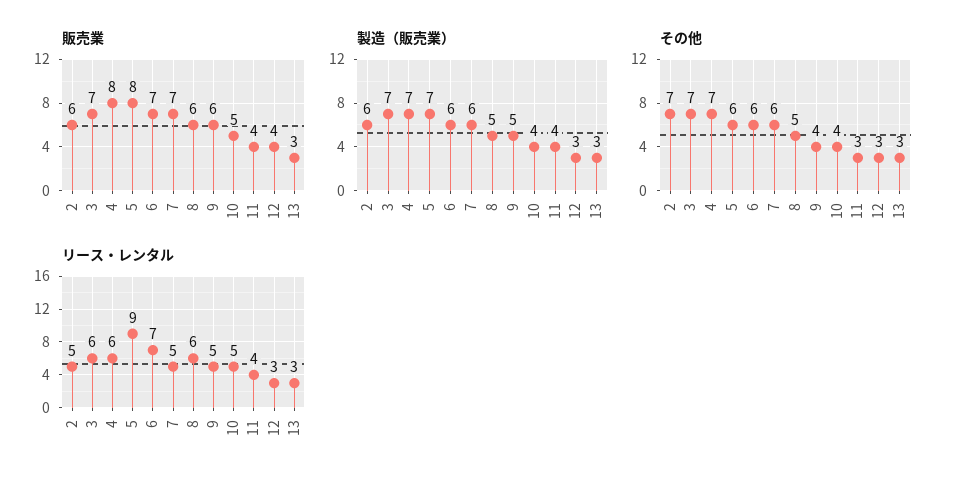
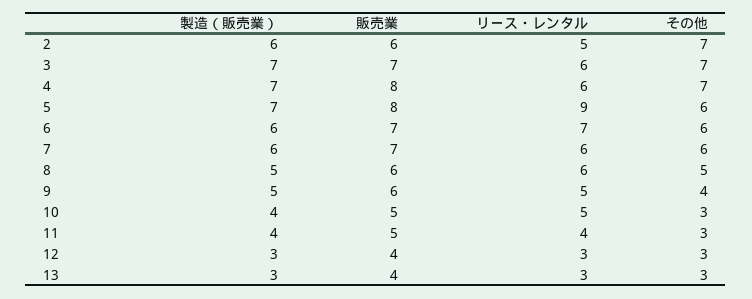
  {
    "販売業": {
      "2": 6,
      "3": 7,
      "4": 8,
      "5": 8,
      "6": 7,
      "7": 7,
      "8": 6,
      "9": 6,
      "10": 5,
-     "11": 4,
+     "11": 5,
      "12": 4,
-     "13": 3
+     "13": 4
    },
    "製造（販売業）": {
      "2": 6,
      "3": 7,
      "4": 7,
      "5": 7,
      "6": 6,
      "7": 6,
      "8": 5,
      "9": 5,
      "10": 4,
      "11": 4,
      "12": 3,
      "13": 3
    },
    "その他": {
      "2": 7,
      "3": 7,
      "4": 7,
      "5": 6,
      "6": 6,
      "7": 6,
      "8": 5,
      "9": 4,
-     "10": 4,
+     "10": 3,
      "11": 3,
      "12": 3,
      "13": 3
    },
    "リース・レンタル": {
      "2": 5,
      "3": 6,
      "4": 6,
      "5": 9,
      "6": 7,
-     "7": 5,
+     "7": 6,
      "8": 6,
      "9": 5,
      "10": 5,
      "11": 4,
      "12": 3,
      "13": 3
    }
  }

